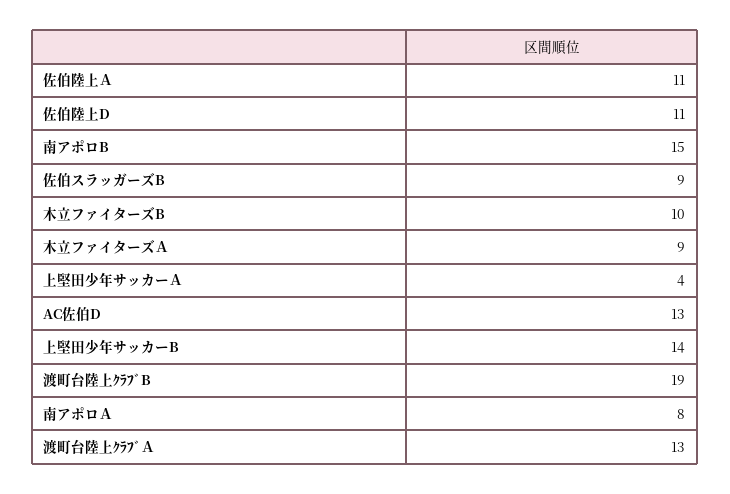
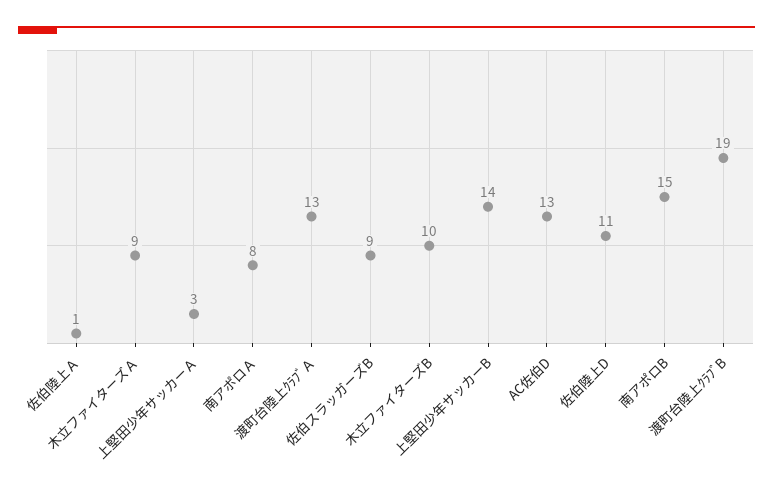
  {
-   "佐伯陸上Ａ": 11,
+   "佐伯陸上Ａ": 1,
    "佐伯陸上D": 11,
    "南アポロB": 15,
    "佐伯スラッガーズB": 9,
    "木立ファイターズB": 10,
    "木立ファイターズＡ": 9,
-   "上堅田少年サッカーＡ": 4,
+   "上堅田少年サッカーＡ": 3,
    "AC佐伯D": 13,
    "上堅田少年サッカーB": 14,
    "渡町台陸上ｸﾗﾌﾞB": 19,
    "南アポロＡ": 8,
    "渡町台陸上ｸﾗﾌﾞＡ": 13
  }

